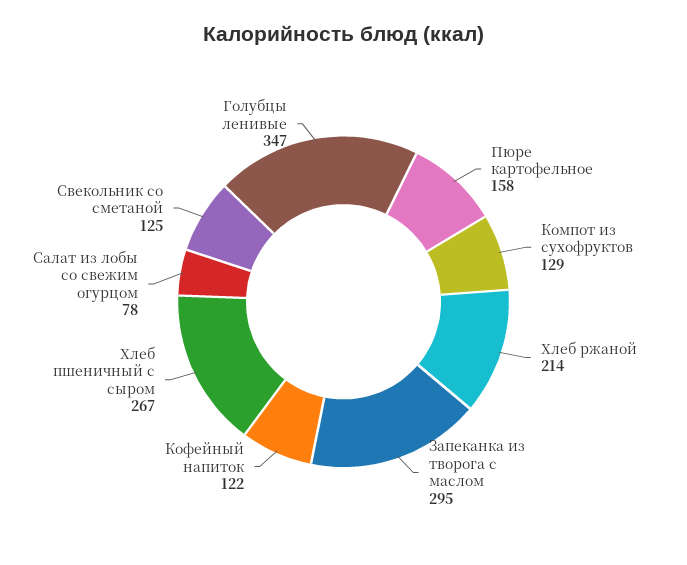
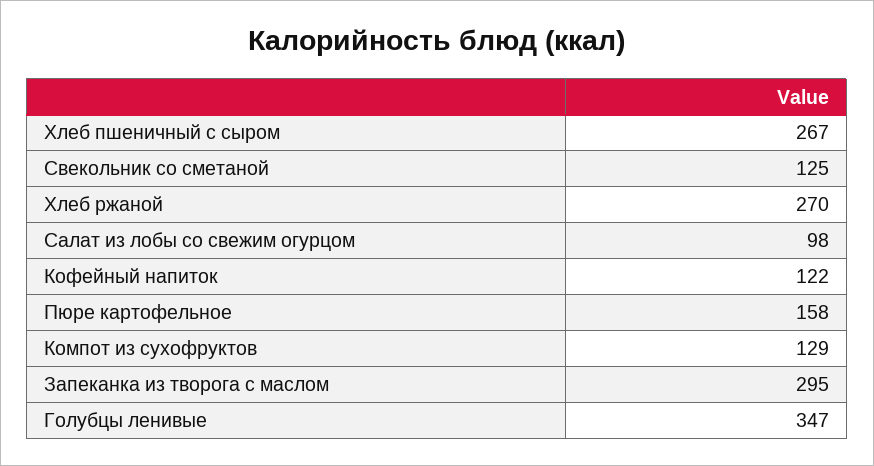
  {
    "Пюре картофельное": 158,
    "Компот из сухофруктов": 129,
-   "Хлеб ржаной": 214,
+   "Хлеб ржаной": 270,
    "Запеканка из творога с маслом": 295,
    "Кофейный напиток": 122,
    "Хлеб пшеничный с сыром": 267,
-   "Салат из лобы со свежим огурцом": 78,
+   "Салат из лобы со свежим огурцом": 98,
    "Свекольник со сметаной": 125,
    "Голубцы ленивые": 347
  }

